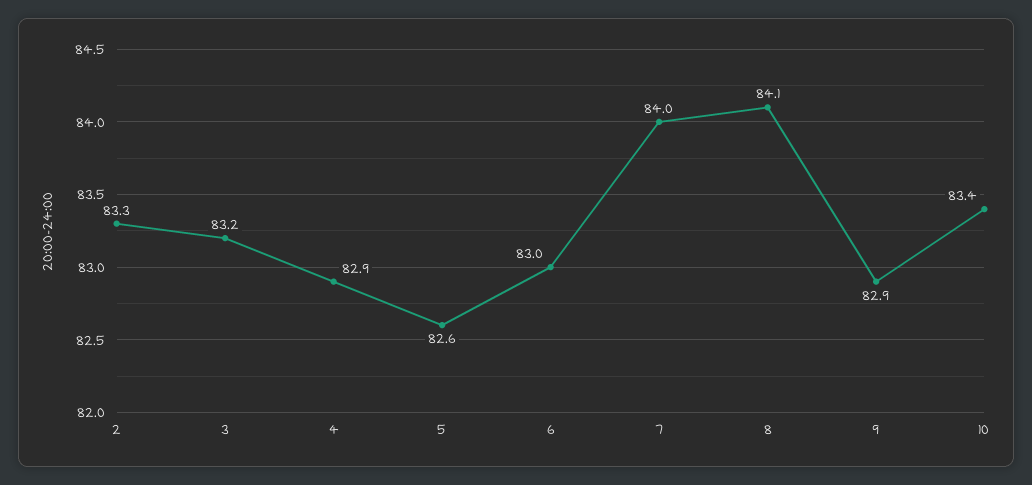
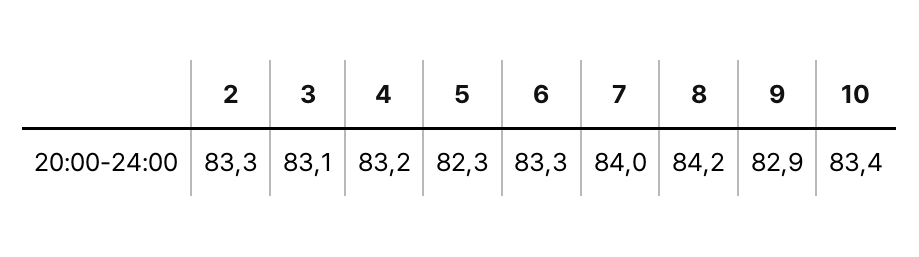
  {
    "2": 83.3,
-   "3": 83.2,
+   "3": 83.1,
-   "4": 82.9,
+   "4": 83.2,
-   "5": 82.6,
+   "5": 82.3,
-   "6": 83,
+   "6": 83.3,
    "7": 84,
-   "8": 84.1,
+   "8": 84.2,
    "9": 82.9,
    "10": 83.4
  }

